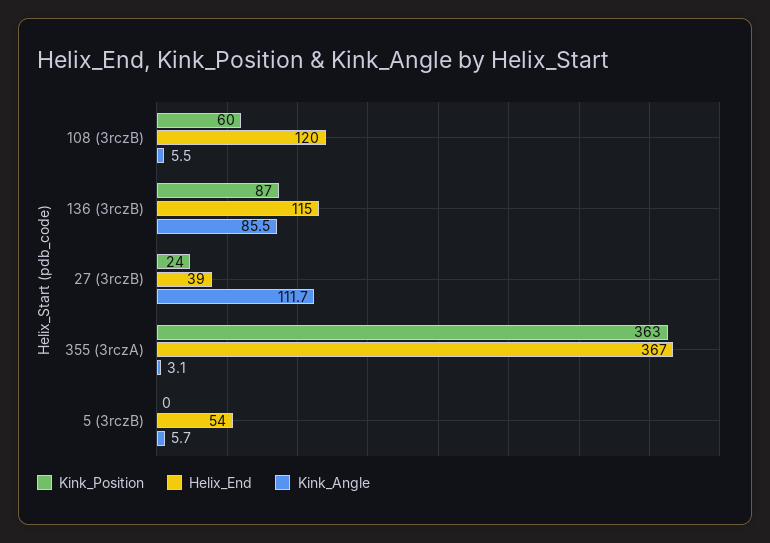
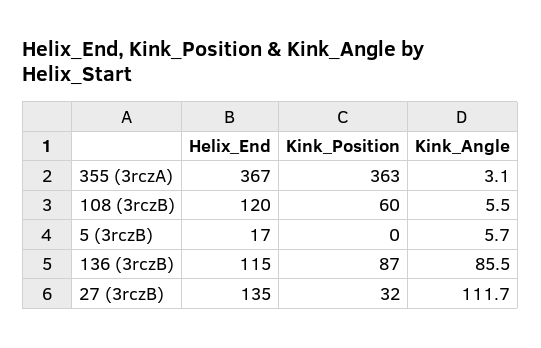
  {
    "Kink_Position": {
      "108 (3rczB)": 60,
      "136 (3rczB)": 87,
-     "27 (3rczB)": 24,
+     "27 (3rczB)": 32,
      "355 (3rczA)": 363,
      "5 (3rczB)": 0
    },
    "Helix_End": {
      "108 (3rczB)": 120,
      "136 (3rczB)": 115,
-     "27 (3rczB)": 39,
+     "27 (3rczB)": 135,
      "355 (3rczA)": 367,
-     "5 (3rczB)": 54
+     "5 (3rczB)": 17
    },
    "Kink_Angle": {
      "108 (3rczB)": 5.5,
      "136 (3rczB)": 85.5,
      "27 (3rczB)": 111.7,
      "355 (3rczA)": 3.1,
      "5 (3rczB)": 5.7
    }
  }

